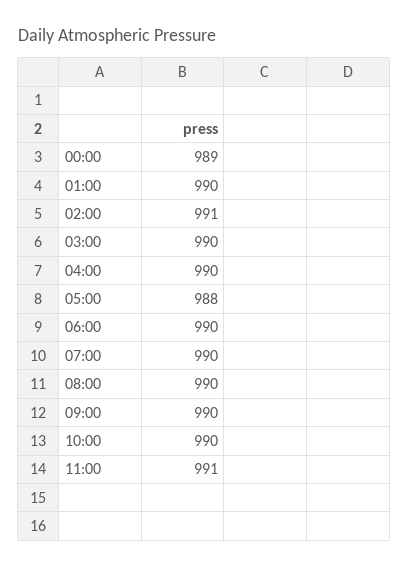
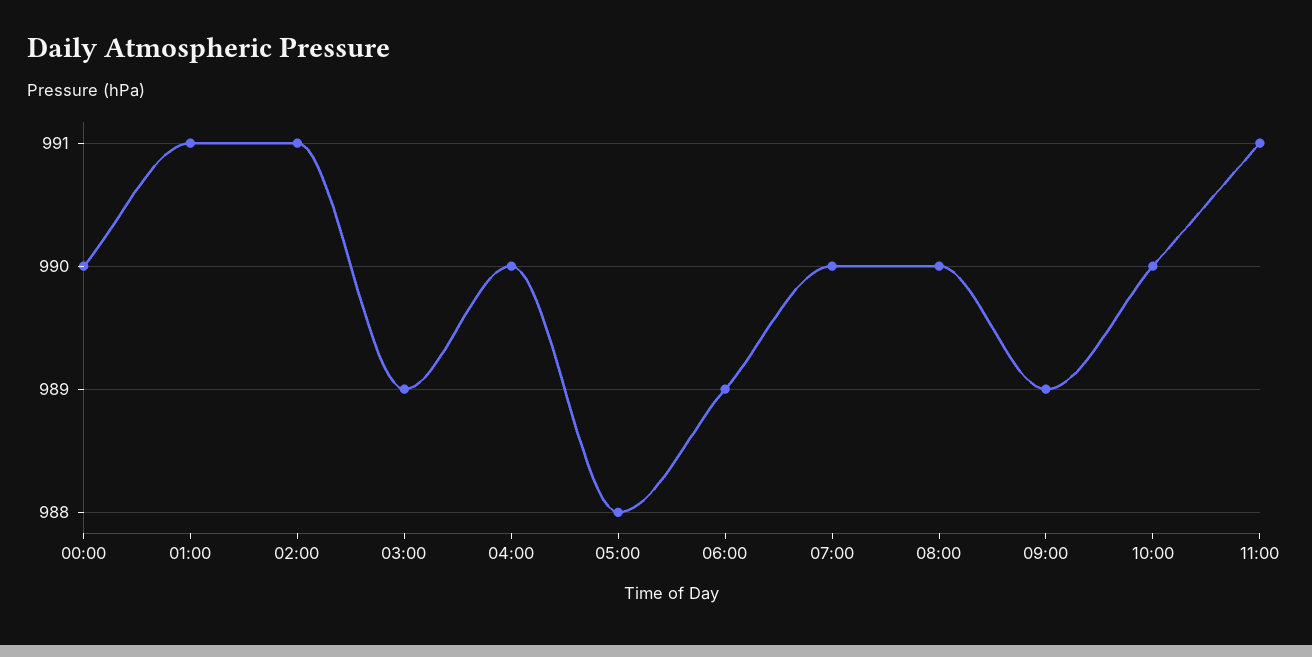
  {
-   "00:00": 989,
+   "00:00": 990,
-   "01:00": 990,
+   "01:00": 991,
    "02:00": 991,
-   "03:00": 990,
+   "03:00": 989,
    "04:00": 990,
    "05:00": 988,
-   "06:00": 990,
+   "06:00": 989,
    "07:00": 990,
    "08:00": 990,
-   "09:00": 990,
+   "09:00": 989,
    "10:00": 990,
    "11:00": 991
  }

